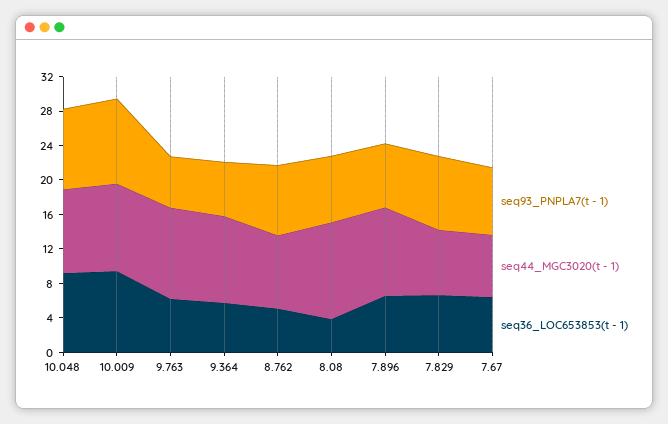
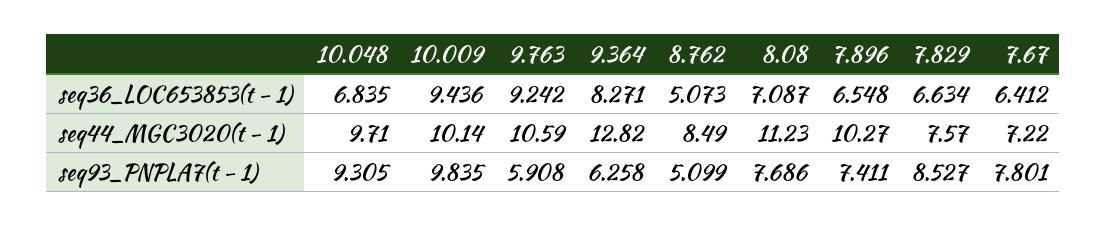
  {
    "seq93_PNPLA7(t - 1)": {
      "10.048": 9.305,
      "10.009": 9.835,
      "9.763": 5.908,
      "9.364": 6.258,
-     "8.762": 8,
+     "8.762": 5.099,
      "8.08": 7.686,
      "7.896": 7.411,
      "7.829": 8.527,
      "7.67": 7.801
    },
    "seq44_MGC3020(t - 1)": {
      "10.048": 9.71,
      "10.009": 10.14,
      "9.763": 10.59,
-     "9.364": 10,
+     "9.364": 12.82,
      "8.762": 8.49,
      "8.08": 11.23,
      "7.896": 10.27,
      "7.829": 7.57,
      "7.67": 7.22
    },
    "seq36_LOC653853(t - 1)": {
-     "10.048": 9,
+     "10.048": 6.835,
      "10.009": 9.436,
-     "9.763": 6,
+     "9.763": 9.242,
-     "9.364": 6,
+     "9.364": 8.271,
      "8.762": 5.073,
-     "8.08": 4,
+     "8.08": 7.087,
      "7.896": 6.548,
      "7.829": 6.634,
      "7.67": 6.412
    }
  }

